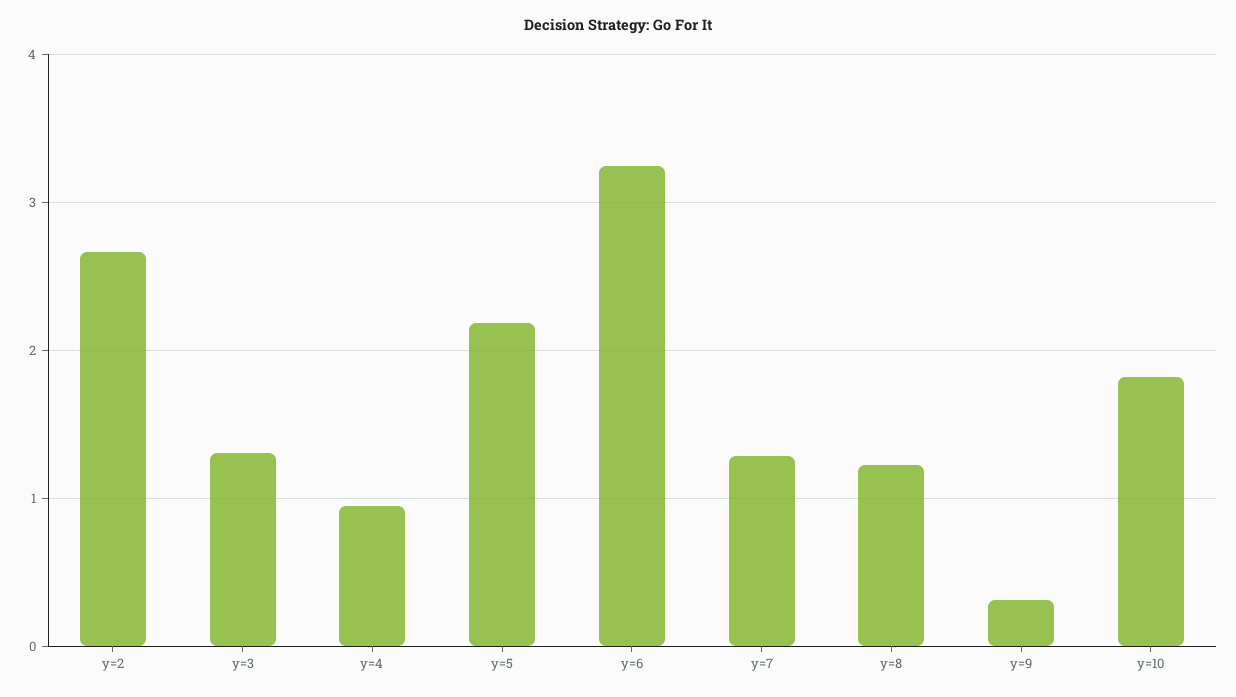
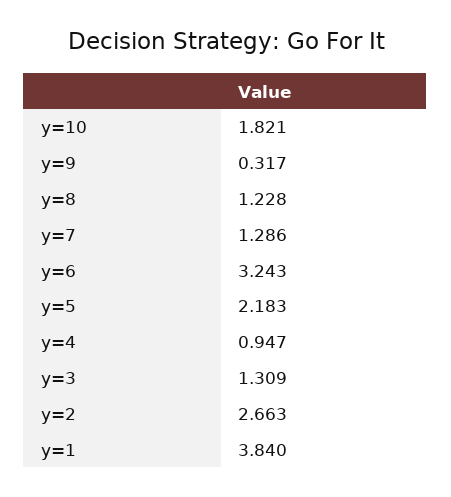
  {
    "y=2": 2.663,
    "y=3": 1.309,
    "y=4": 0.947,
    "y=5": 2.183,
    "y=6": 3.243,
    "y=7": 1.286,
    "y=8": 1.228,
    "y=9": 0.317,
-   "y=10": 1.821
+   "y=10": 1.821,
+   "y=1": 3.84
  }

